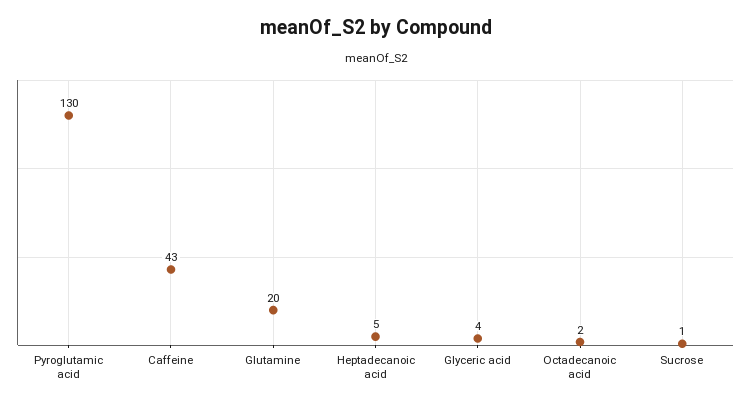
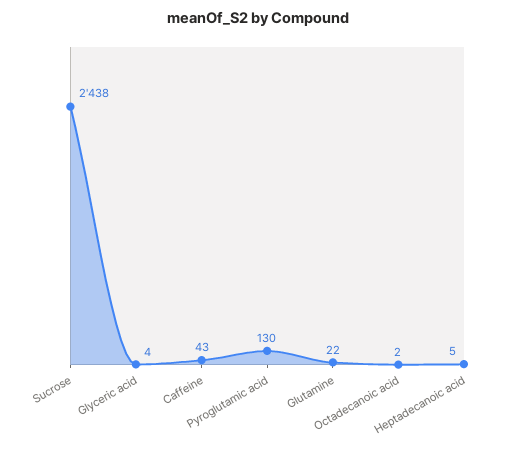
  {
    "Pyroglutamic acid": 130,
    "Caffeine": 43,
-   "Glutamine": 20,
+   "Glutamine": 22,
    "Heptadecanoic acid": 5,
    "Glyceric acid": 4,
    "Octadecanoic acid": 2,
-   "Sucrose": 1
+   "Sucrose": 2438
  }

